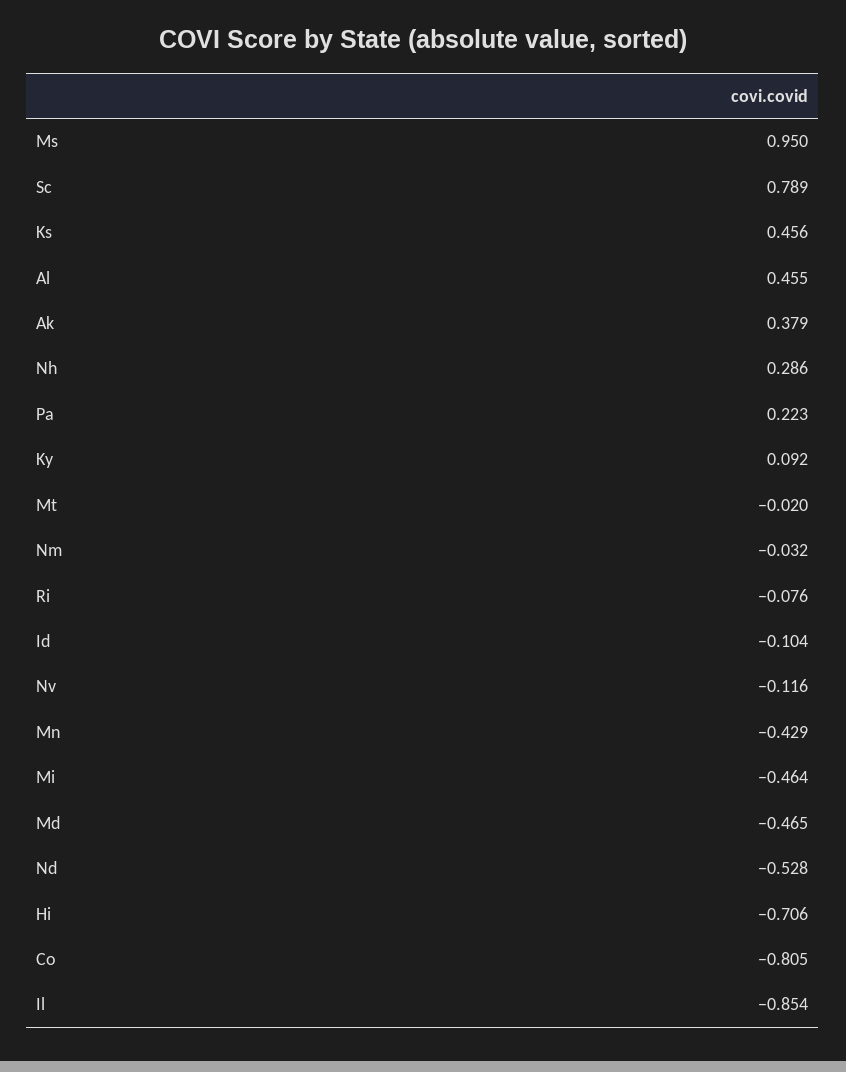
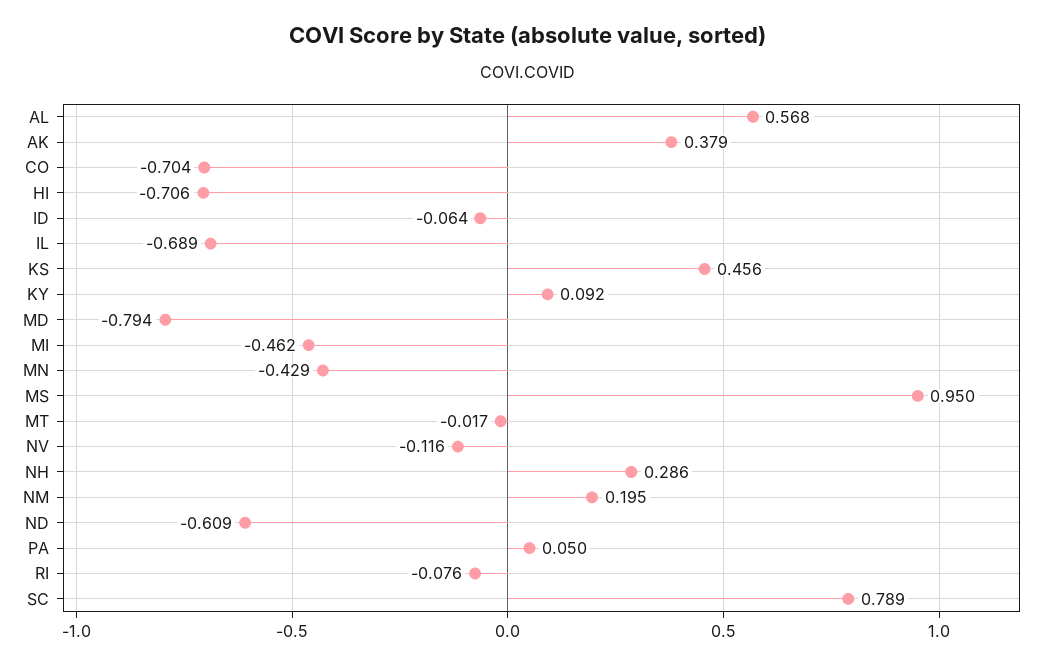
  {
    "Ms": 0.95,
    "Sc": 0.789,
    "Ks": 0.456,
-   "Al": 0.455,
+   "Al": 0.568,
    "Ak": 0.379,
    "Nh": 0.286,
-   "Pa": 0.223,
+   "Pa": 0.05,
    "Ky": 0.092,
-   "Mt": -0.02,
+   "Mt": -0.017,
-   "Nm": -0.032,
+   "Nm": 0.195,
    "Ri": -0.076,
-   "Id": -0.104,
+   "Id": -0.064,
    "Nv": -0.116,
    "Mn": -0.429,
-   "Mi": -0.464,
+   "Mi": -0.462,
-   "Md": -0.465,
+   "Md": -0.794,
-   "Nd": -0.528,
+   "Nd": -0.609,
    "Hi": -0.706,
-   "Co": -0.805,
+   "Co": -0.704,
-   "Il": -0.854
+   "Il": -0.689
  }

